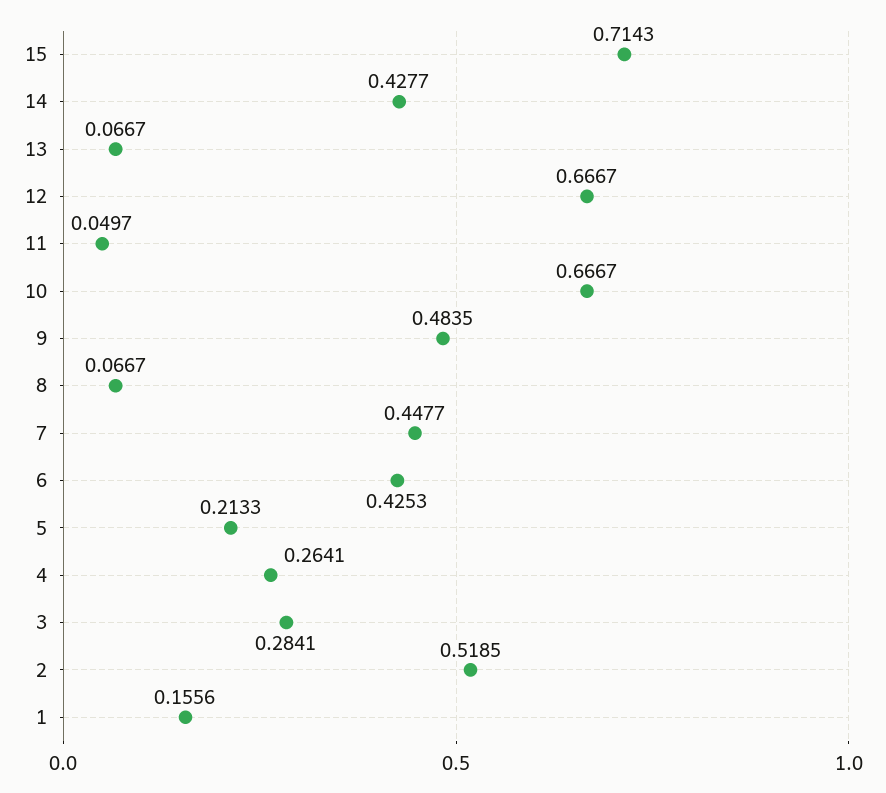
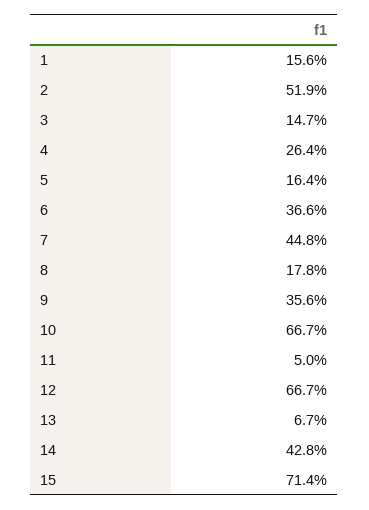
  {
    "15": 0.7143,
    "14": 0.4277,
    "13": 0.0667,
    "12": 0.6667,
    "11": 0.0497,
    "10": 0.6667,
-   "9": 0.4835,
+   "9": 0.356,
-   "8": 0.0667,
+   "8": 0.178,
    "7": 0.4477,
-   "6": 0.4253,
+   "6": 0.366,
-   "5": 0.2133,
+   "5": 0.164,
    "4": 0.2641,
-   "3": 0.2841,
+   "3": 0.147,
    "2": 0.5185,
    "1": 0.1556
  }

